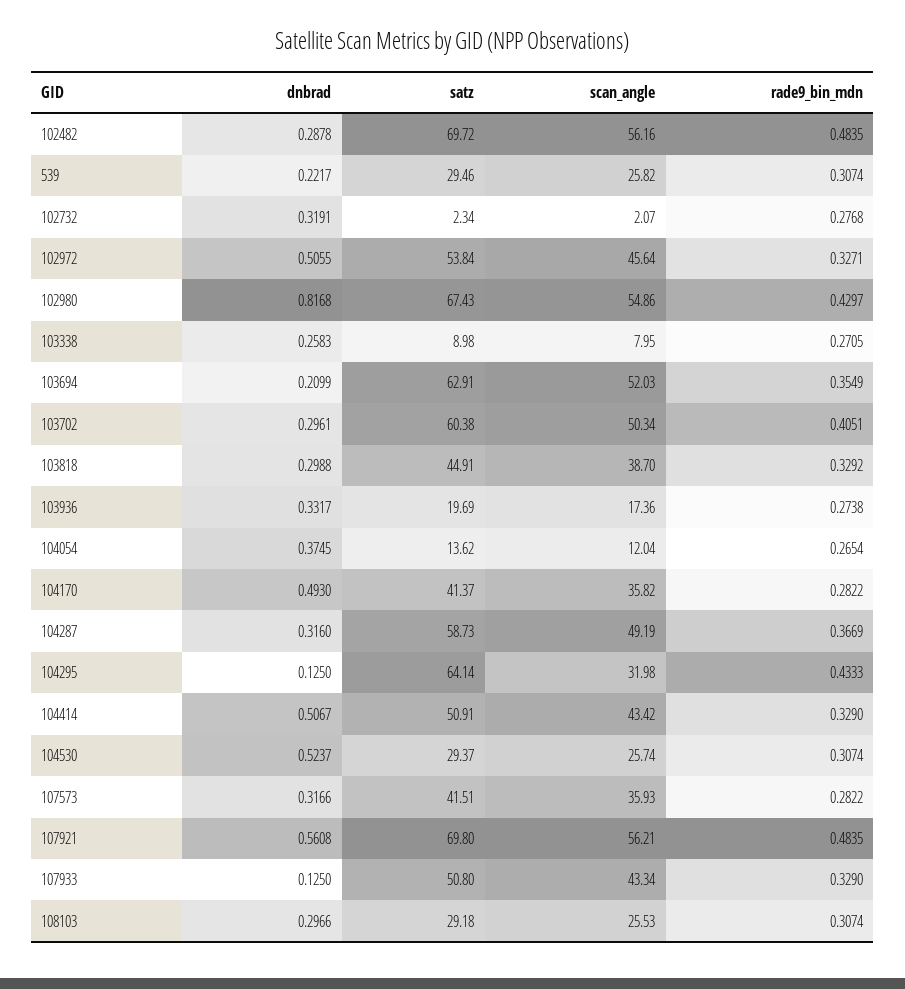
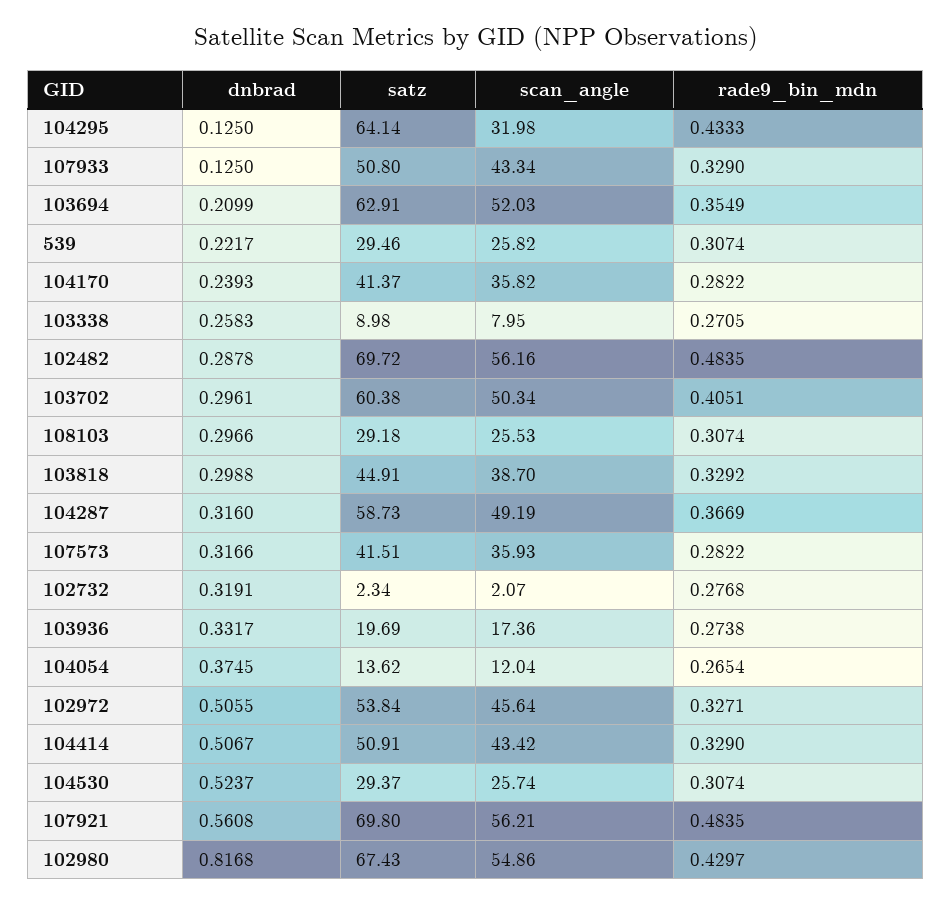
  {
    "dnbrad": {
      "102482": 0.2878,
      "539": 0.2217,
      "102732": 0.3191,
      "102972": 0.5055,
      "102980": 0.8168,
      "103338": 0.2583,
      "103694": 0.2099,
      "103702": 0.2961,
      "103818": 0.2988,
      "103936": 0.3317,
      "104054": 0.3745,
-     "104170": 0.493,
+     "104170": 0.2393,
      "104287": 0.316,
      "104295": 0.125,
      "104414": 0.5067,
      "104530": 0.5237,
      "107573": 0.3166,
      "107921": 0.5608,
      "107933": 0.125,
      "108103": 0.2966
    },
    "satz": {
      "102482": 69.72,
      "539": 29.46,
      "102732": 2.34,
      "102972": 53.84,
      "102980": 67.43,
      "103338": 8.98,
      "103694": 62.91,
      "103702": 60.38,
      "103818": 44.91,
      "103936": 19.69,
      "104054": 13.62,
      "104170": 41.37,
      "104287": 58.73,
      "104295": 64.14,
      "104414": 50.91,
      "104530": 29.37,
      "107573": 41.51,
      "107921": 69.8,
      "107933": 50.8,
      "108103": 29.18
    },
    "scan_angle": {
      "102482": 56.16,
      "539": 25.82,
      "102732": 2.07,
      "102972": 45.64,
      "102980": 54.86,
      "103338": 7.95,
      "103694": 52.03,
      "103702": 50.34,
      "103818": 38.7,
      "103936": 17.36,
      "104054": 12.04,
      "104170": 35.82,
      "104287": 49.19,
      "104295": 31.98,
      "104414": 43.42,
      "104530": 25.74,
      "107573": 35.93,
      "107921": 56.21,
      "107933": 43.34,
      "108103": 25.53
    },
    "rade9_bin_mdn": {
      "102482": 0.4835,
      "539": 0.3074,
      "102732": 0.2768,
      "102972": 0.3271,
      "102980": 0.4297,
      "103338": 0.2705,
      "103694": 0.3549,
      "103702": 0.4051,
      "103818": 0.3292,
      "103936": 0.2738,
      "104054": 0.2654,
      "104170": 0.2822,
      "104287": 0.3669,
      "104295": 0.4333,
      "104414": 0.329,
      "104530": 0.3074,
      "107573": 0.2822,
      "107921": 0.4835,
      "107933": 0.329,
      "108103": 0.3074
    }
  }

